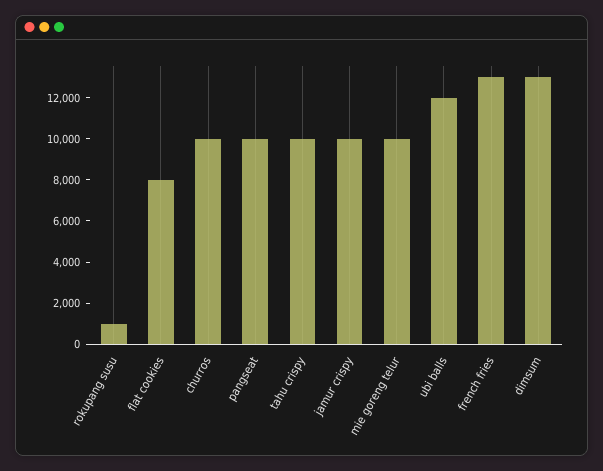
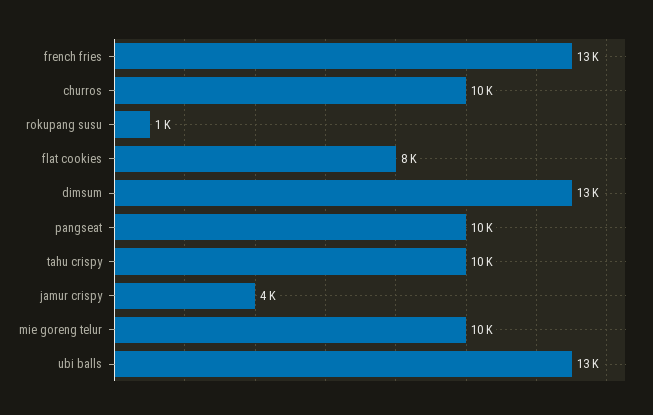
  {
    "rokupang susu": 1000,
    "flat cookies": 8000,
    "churros": 10000,
    "pangseat": 10000,
    "tahu crispy": 10000,
-   "jamur crispy": 10000,
+   "jamur crispy": 4000,
    "mie goreng telur": 10000,
-   "ubi balls": 12000,
+   "ubi balls": 13000,
    "french fries": 13000,
    "dimsum": 13000
  }

